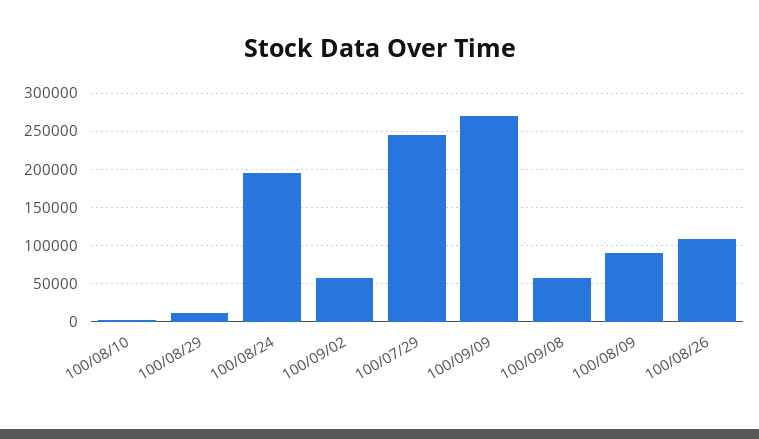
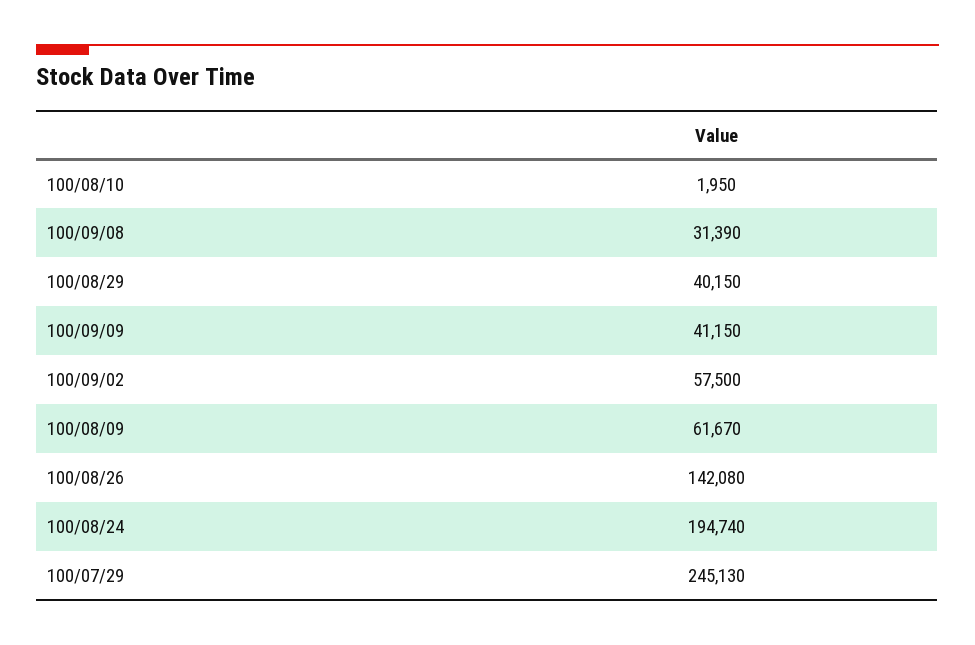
  {
    "100/08/10": 1950,
-   "100/08/29": 10000,
+   "100/08/29": 40150,
    "100/08/24": 194740,
    "100/09/02": 57500,
    "100/07/29": 245130,
-   "100/09/09": 270000,
+   "100/09/09": 41150,
-   "100/09/08": 60000,
+   "100/09/08": 31390,
-   "100/08/09": 90000,
+   "100/08/09": 61670,
-   "100/08/26": 110000
+   "100/08/26": 142080
  }

